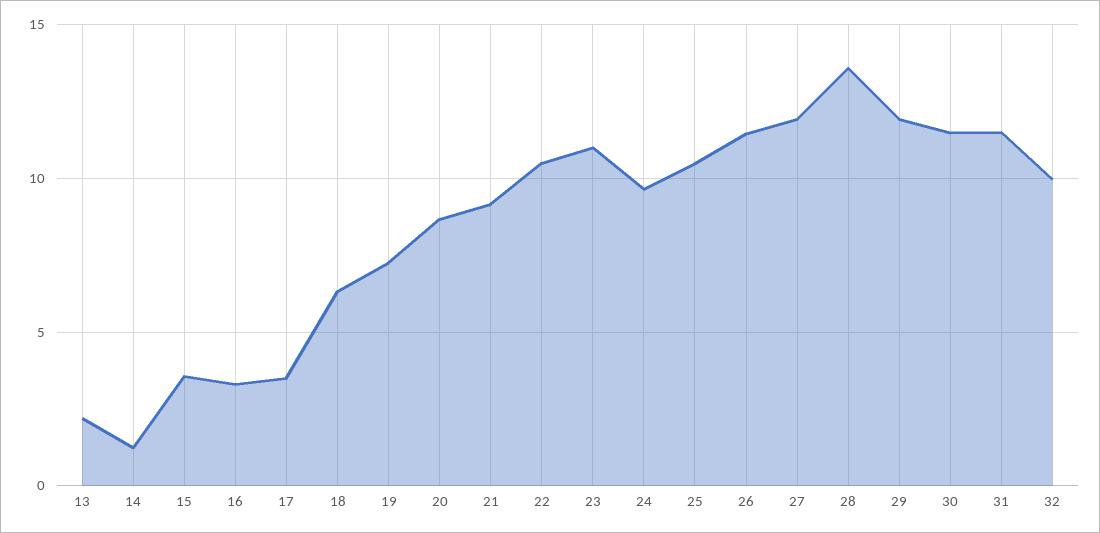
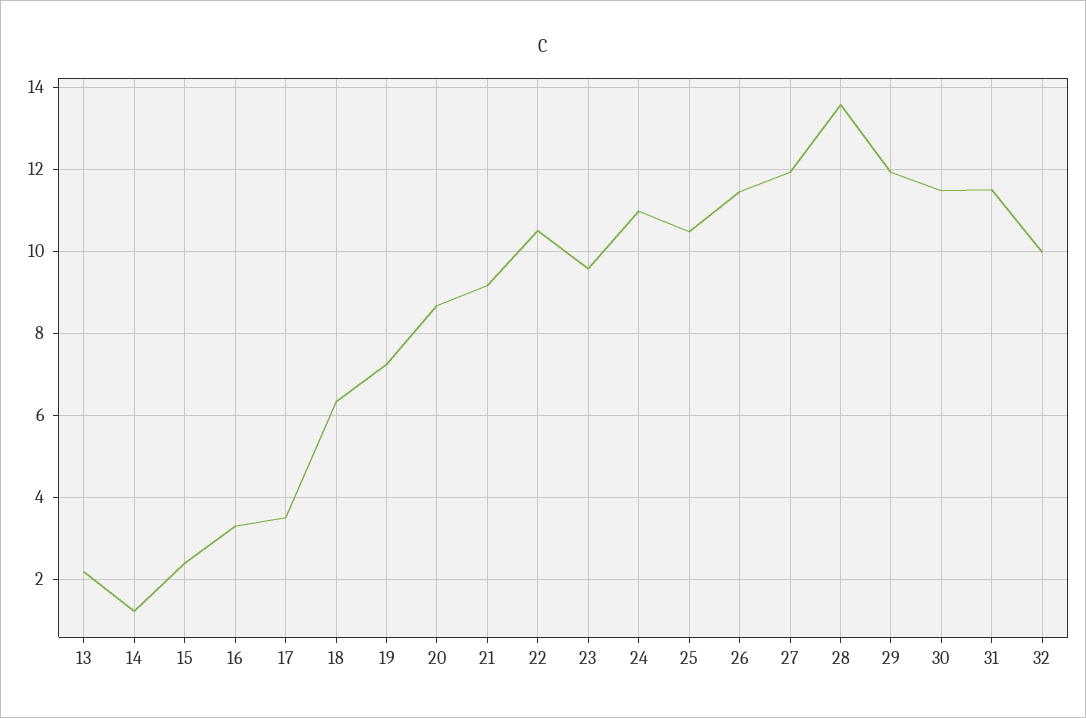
  {
    "13": 2.2,
    "14": 1.2,
-   "15": 3.5,
+   "15": 2.4,
    "16": 3.4,
    "17": 3.6,
    "18": 6.4,
    "19": 7.2,
    "20": 8.6,
    "21": 9.2,
    "22": 10.6,
-   "23": 11,
+   "23": 9.6,
-   "24": 9.5,
+   "24": 11,
    "25": 10.4,
    "26": 11.4,
    "27": 12,
    "28": 13.6,
    "29": 12,
    "30": 11.4,
    "31": 11.6,
    "32": 10
  }

